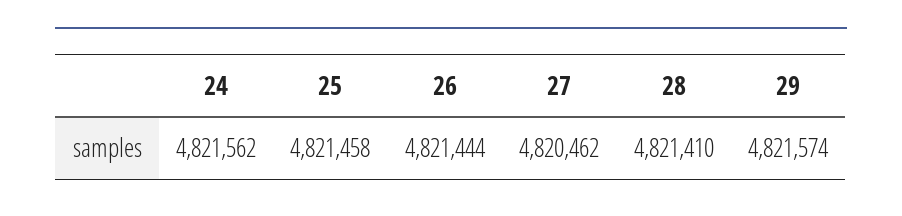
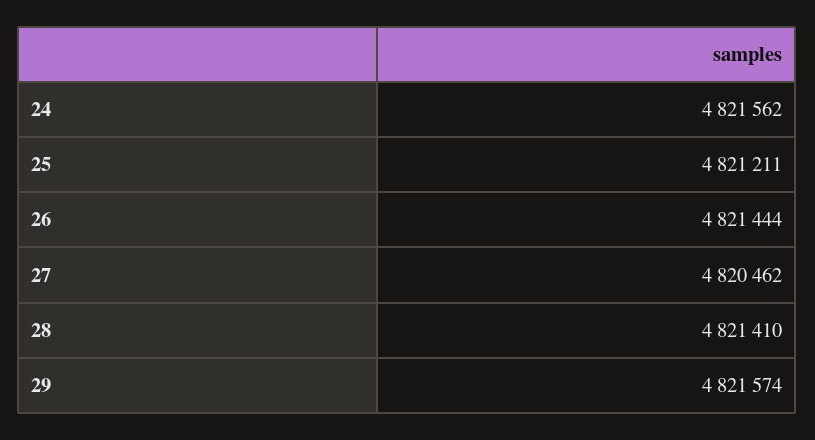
  {
    "24": 4821562,
-   "25": 4821458,
+   "25": 4821211,
    "26": 4821444,
    "27": 4820462,
    "28": 4821410,
    "29": 4821574
  }

